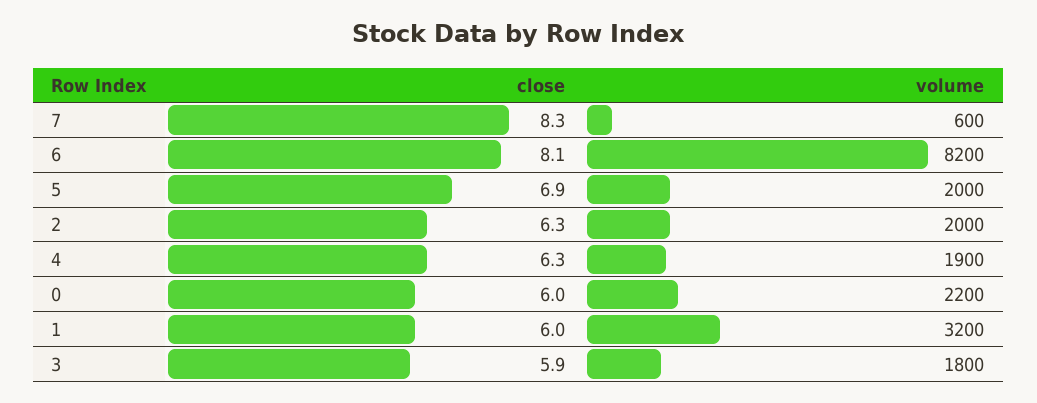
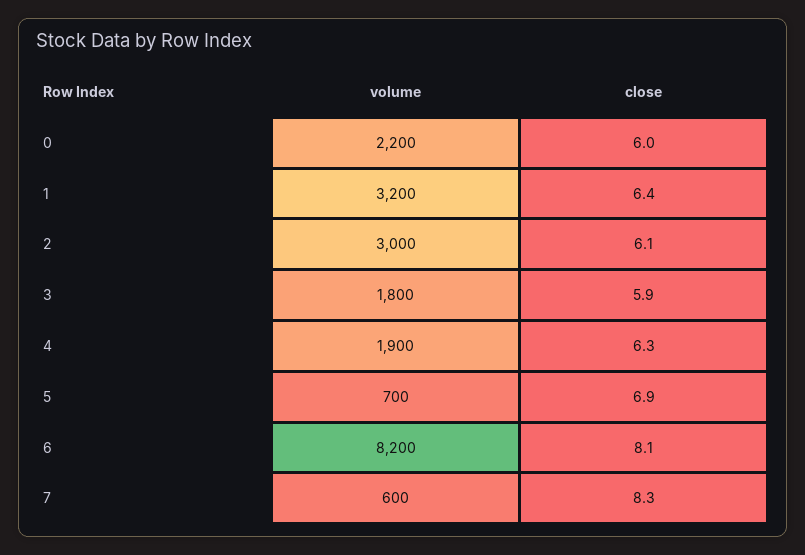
  {
    "close": {
      "7": 8.3,
      "6": 8.1,
      "5": 6.9,
-     "2": 6.3,
+     "2": 6.1,
      "4": 6.3,
      "0": 6,
-     "1": 6,
+     "1": 6.4,
      "3": 5.9
    },
    "volume": {
      "7": 600,
      "6": 8200,
-     "5": 2000,
+     "5": 700,
-     "2": 2000,
+     "2": 3000,
      "4": 1900,
      "0": 2200,
      "1": 3200,
      "3": 1800
    }
  }

